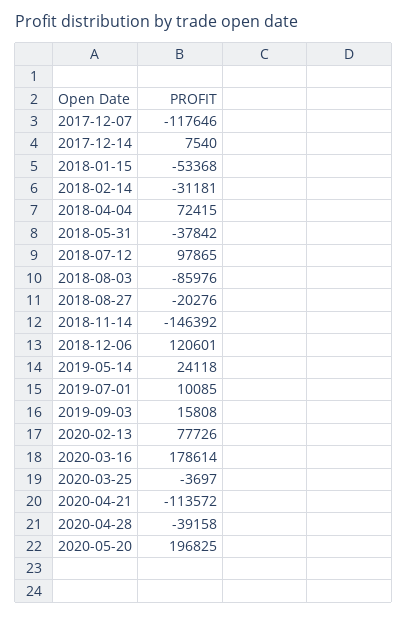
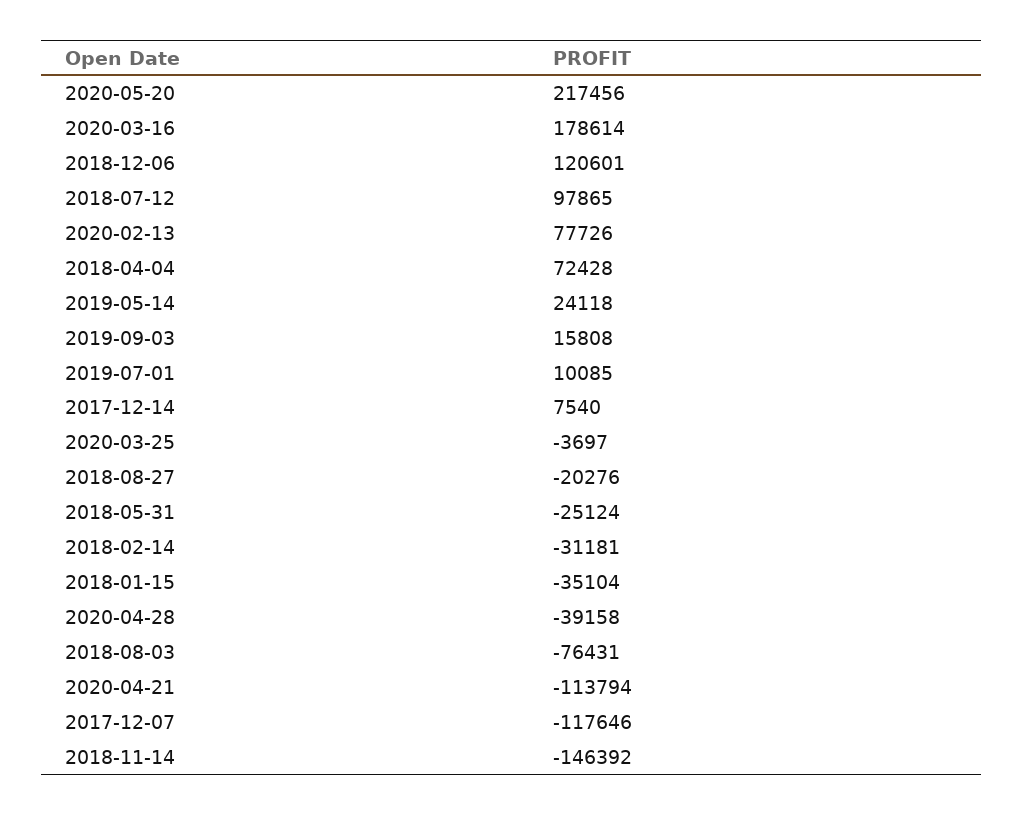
  {
    "2017-12-07": -117646,
    "2017-12-14": 7540,
-   "2018-01-15": -53368,
+   "2018-01-15": -35104,
    "2018-02-14": -31181,
-   "2018-04-04": 72415,
+   "2018-04-04": 72428,
-   "2018-05-31": -37842,
+   "2018-05-31": -25124,
    "2018-07-12": 97865,
-   "2018-08-03": -85976,
+   "2018-08-03": -76431,
    "2018-08-27": -20276,
    "2018-11-14": -146392,
    "2018-12-06": 120601,
    "2019-05-14": 24118,
    "2019-07-01": 10085,
    "2019-09-03": 15808,
    "2020-02-13": 77726,
    "2020-03-16": 178614,
    "2020-03-25": -3697,
-   "2020-04-21": -113572,
+   "2020-04-21": -113794,
    "2020-04-28": -39158,
-   "2020-05-20": 196825
+   "2020-05-20": 217456
  }

